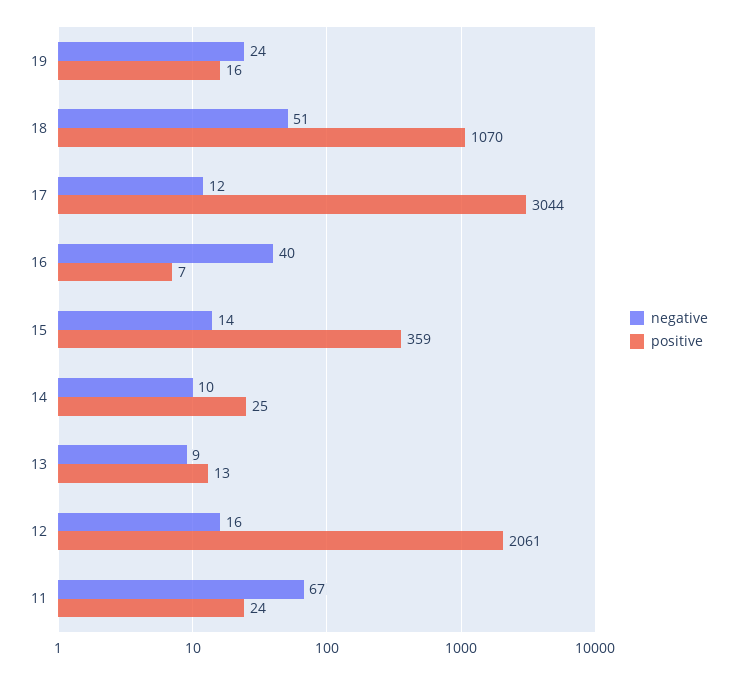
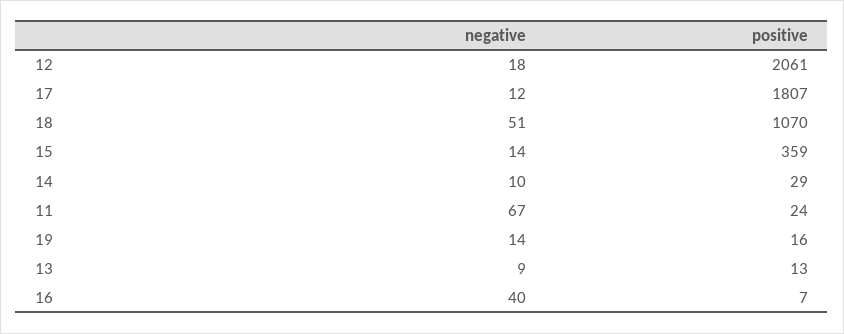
  {
    "negative": {
-     "19": 24,
+     "19": 14,
      "18": 51,
      "17": 12,
      "16": 40,
      "15": 14,
      "14": 10,
      "13": 9,
-     "12": 16,
+     "12": 18,
      "11": 67
    },
    "positive": {
      "19": 16,
      "18": 1070,
-     "17": 3044,
+     "17": 1807,
      "16": 7,
      "15": 359,
-     "14": 25,
+     "14": 29,
      "13": 13,
      "12": 2061,
      "11": 24
    }
  }

